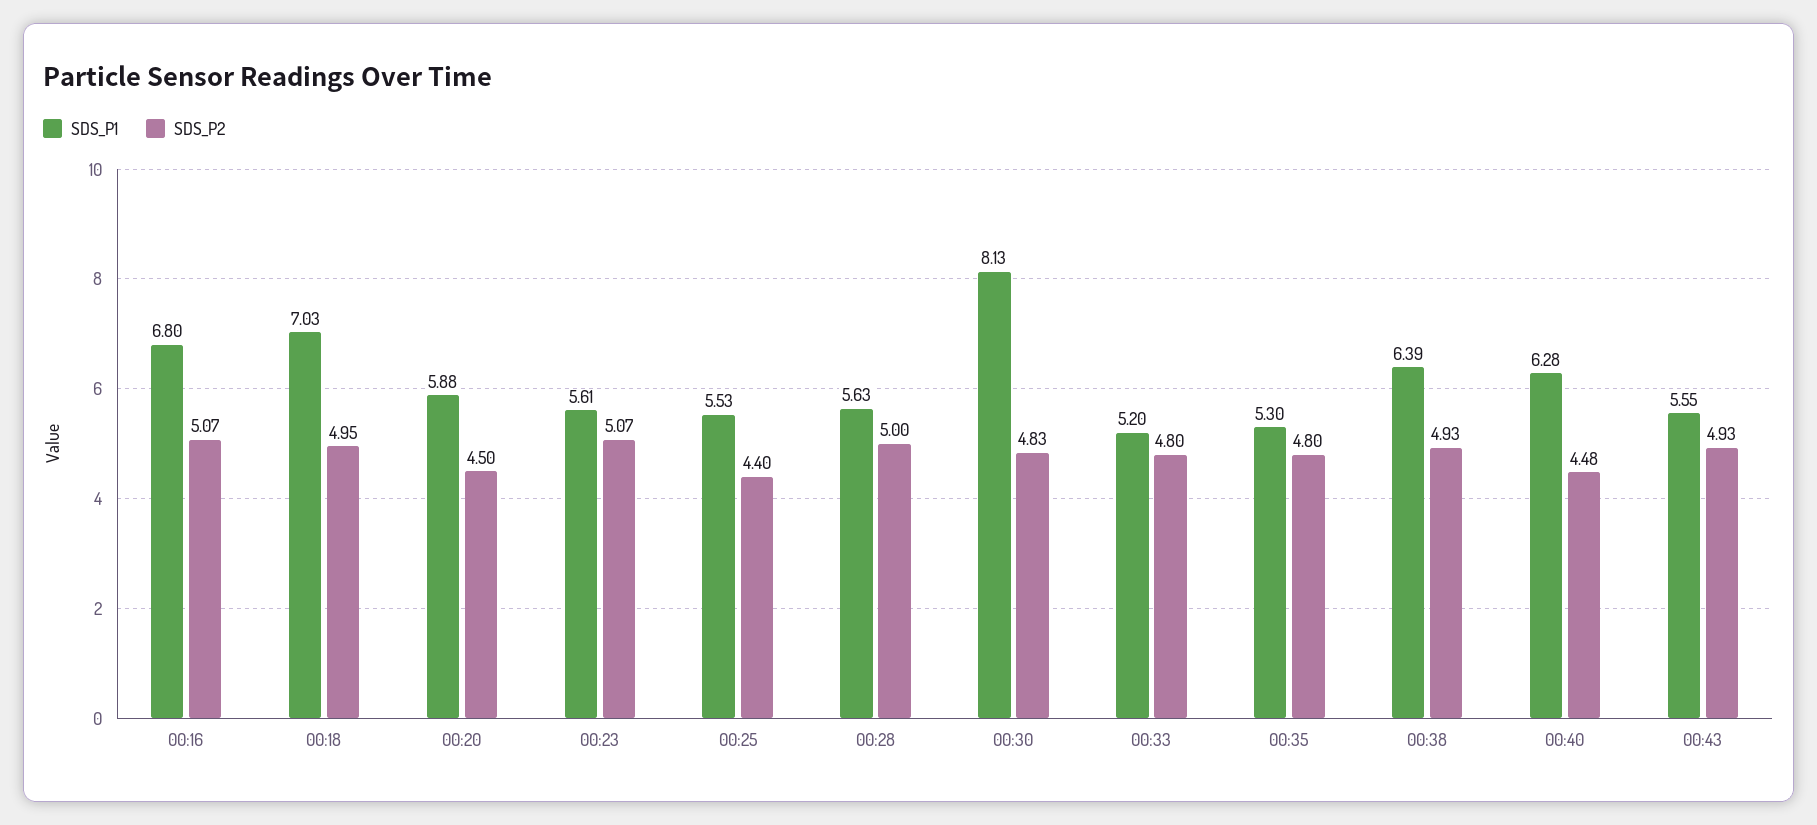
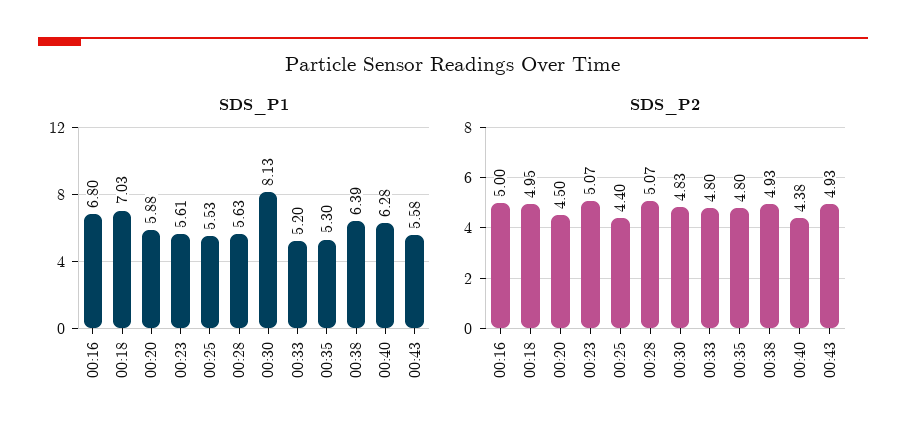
  {
    "SDS_P1": {
      "00:16": 6.8,
      "00:18": 7.03,
      "00:20": 5.88,
      "00:23": 5.61,
      "00:25": 5.53,
      "00:28": 5.63,
      "00:30": 8.13,
      "00:33": 5.2,
      "00:35": 5.3,
      "00:38": 6.39,
      "00:40": 6.28,
-     "00:43": 5.55
+     "00:43": 5.58
    },
    "SDS_P2": {
-     "00:16": 5.07,
+     "00:16": 5,
      "00:18": 4.95,
      "00:20": 4.5,
      "00:23": 5.07,
      "00:25": 4.4,
-     "00:28": 5,
+     "00:28": 5.07,
      "00:30": 4.83,
      "00:33": 4.8,
      "00:35": 4.8,
      "00:38": 4.93,
-     "00:40": 4.48,
+     "00:40": 4.38,
      "00:43": 4.93
    }
  }

